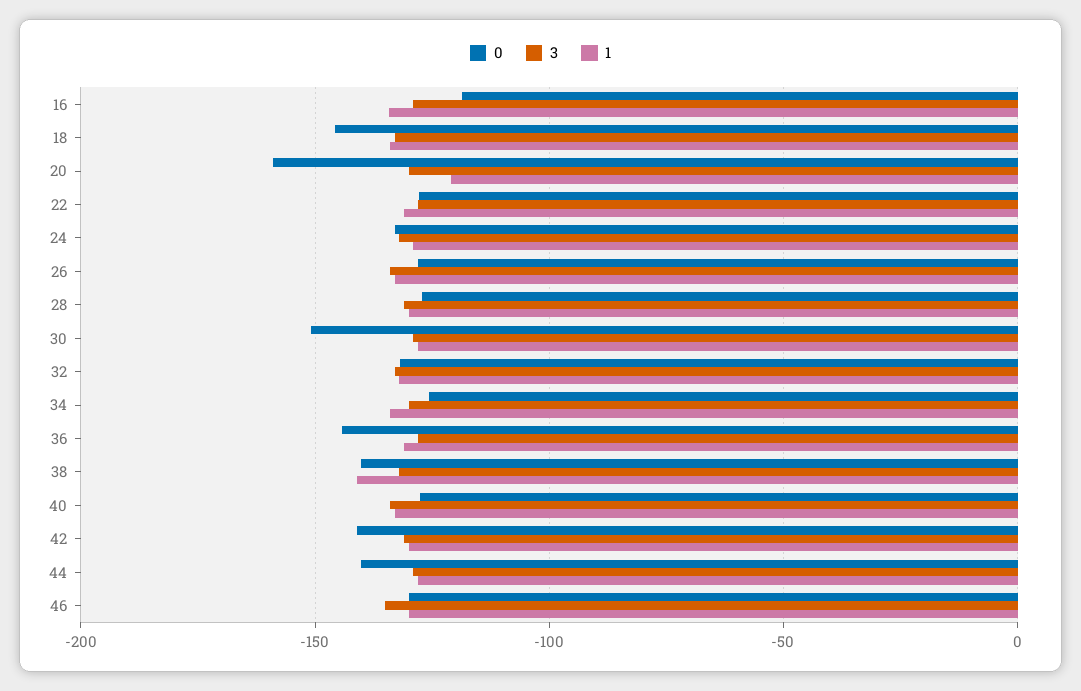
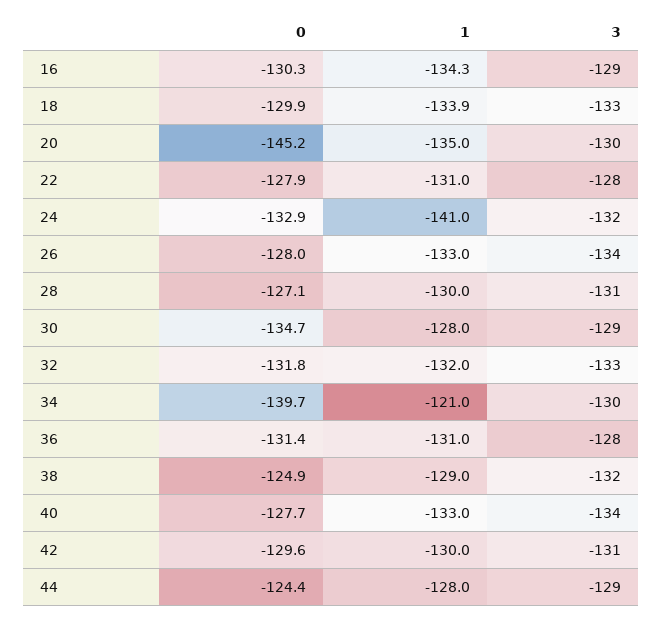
  {
    "0": {
-     "16": -120,
+     "16": -130.3,
-     "18": -145,
+     "18": -129.9,
-     "20": -160,
+     "20": -145.2,
      "22": -127.9,
      "24": -132.9,
      "26": -128,
      "28": -127.1,
-     "30": -150,
+     "30": -134.7,
      "32": -131.8,
-     "34": -125,
+     "34": -139.7,
-     "36": -145,
+     "36": -131.4,
-     "38": -140,
+     "38": -124.9,
      "40": -127.7,
-     "42": -140,
+     "42": -129.6,
-     "44": -140,
+     "44": -124.4
-     "46": -130
    },
    "3": {
      "16": -129,
      "18": -133,
      "20": -130,
      "22": -128,
      "24": -132,
      "26": -134,
      "28": -131,
      "30": -129,
      "32": -133,
      "34": -130,
      "36": -128,
      "38": -132,
      "40": -134,
      "42": -131,
-     "44": -129,
+     "44": -129
-     "46": -135
    },
    "1": {
      "16": -134.3,
      "18": -133.9,
-     "20": -120,
+     "20": -135,
      "22": -131,
-     "24": -130,
+     "24": -141,
      "26": -133,
      "28": -130,
      "30": -128,
      "32": -132,
-     "34": -135,
+     "34": -121,
      "36": -131,
-     "38": -140,
+     "38": -129,
      "40": -133,
      "42": -130,
-     "44": -128,
+     "44": -128
-     "46": -130
    }
  }

